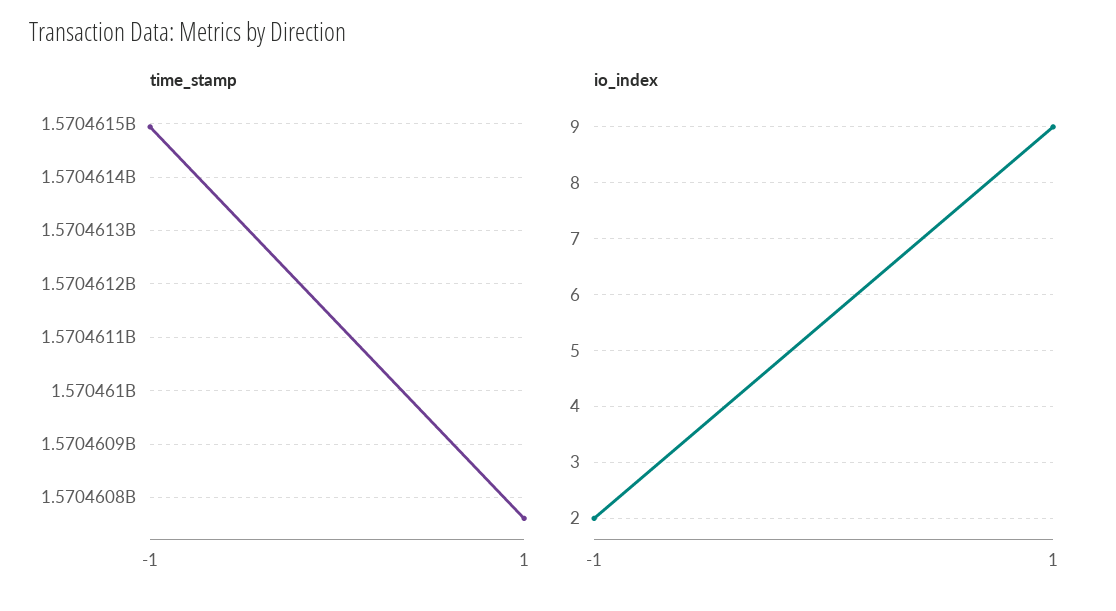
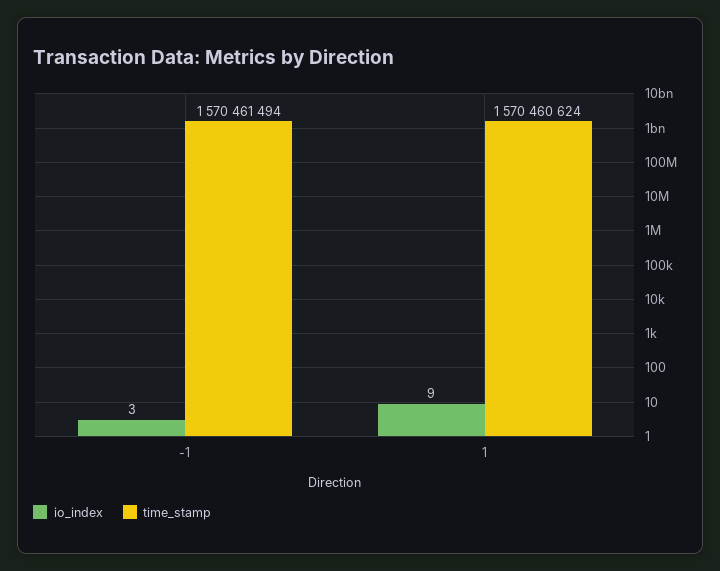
  {
    "time_stamp": {
      "-1": 1570461494,
-     "1": 1570460760
+     "1": 1570460624
    },
    "io_index": {
-     "-1": 2,
+     "-1": 3,
      "1": 9
    }
  }

